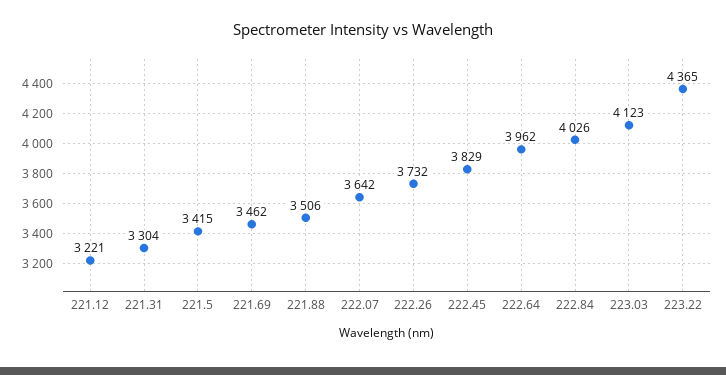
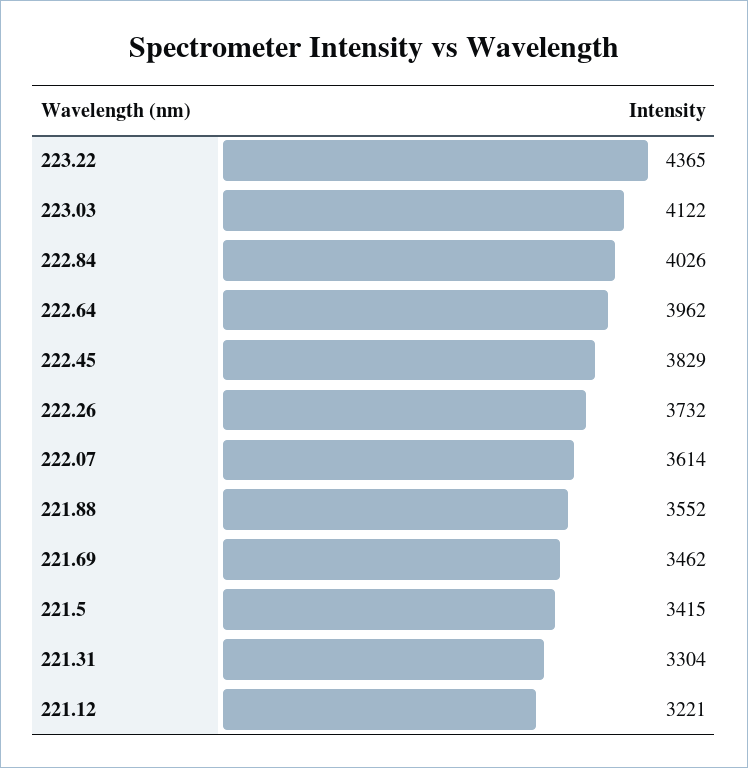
  {
    "221.12": 3221,
    "221.31": 3304,
    "221.5": 3415,
    "221.69": 3462,
-   "221.88": 3506,
+   "221.88": 3552,
-   "222.07": 3642,
+   "222.07": 3614,
    "222.26": 3732,
    "222.45": 3829,
    "222.64": 3962,
    "222.84": 4026,
-   "223.03": 4123,
+   "223.03": 4122,
    "223.22": 4365
  }

